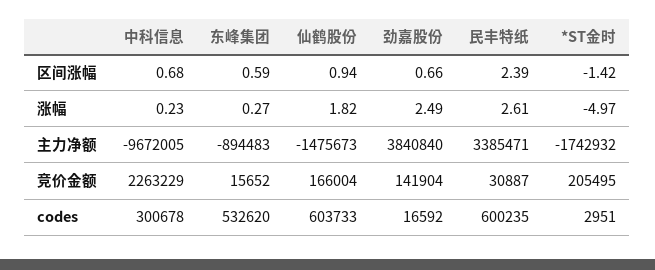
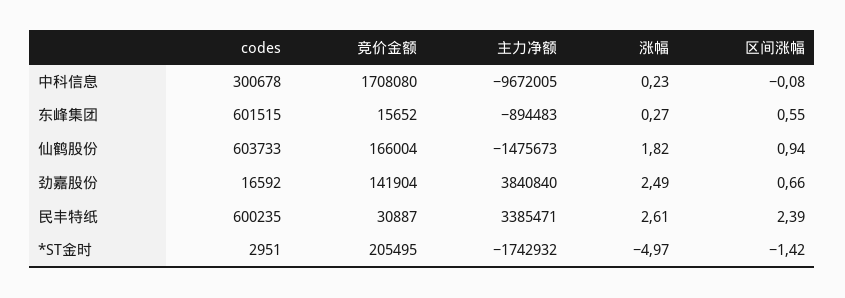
  {
    "中科信息": {
-     "区间涨幅": 0.68,
+     "区间涨幅": -0.08,
      "涨幅": 0.23,
      "主力净额": -9672005,
-     "竞价金额": 2263229,
+     "竞价金额": 1708080,
      "codes": 300678
    },
    "东峰集团": {
-     "区间涨幅": 0.59,
+     "区间涨幅": 0.55,
      "涨幅": 0.27,
      "主力净额": -894483,
      "竞价金额": 15652,
-     "codes": 532620
+     "codes": 601515
    },
    "仙鹤股份": {
      "区间涨幅": 0.94,
      "涨幅": 1.82,
      "主力净额": -1475673,
      "竞价金额": 166004,
      "codes": 603733
    },
    "劲嘉股份": {
      "区间涨幅": 0.66,
      "涨幅": 2.49,
      "主力净额": 3840840,
      "竞价金额": 141904,
      "codes": 16592
    },
    "民丰特纸": {
      "区间涨幅": 2.39,
      "涨幅": 2.61,
      "主力净额": 3385471,
      "竞价金额": 30887,
      "codes": 600235
    },
    "*ST金时": {
      "区间涨幅": -1.42,
      "涨幅": -4.97,
      "主力净额": -1742932,
      "竞价金额": 205495,
      "codes": 2951
    }
  }

